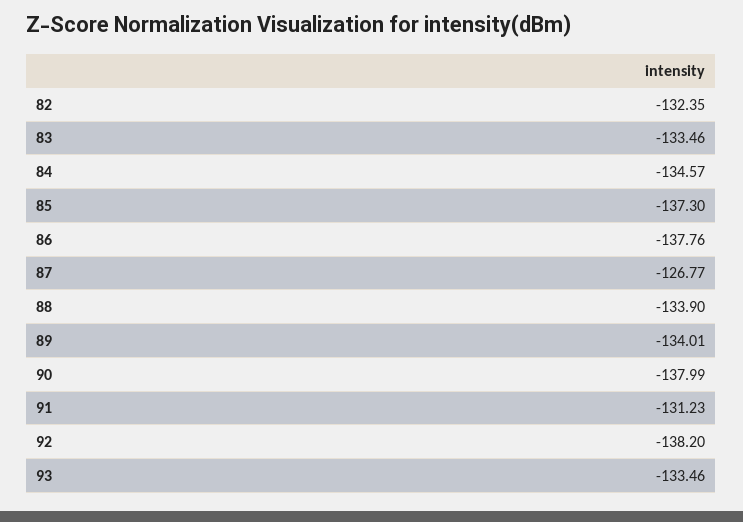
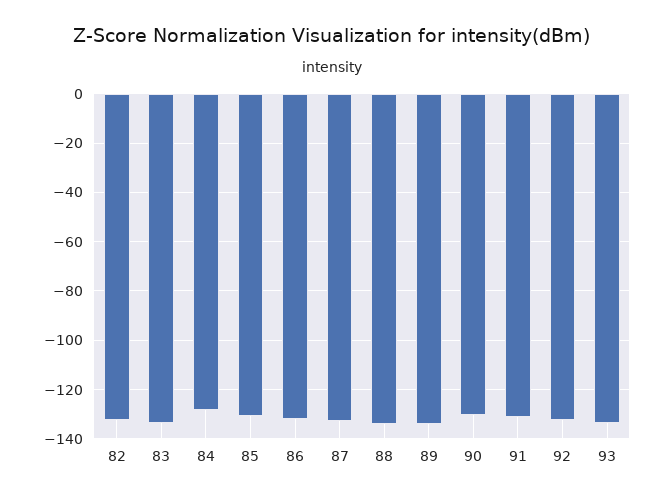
  {
    "82": -132.35,
    "83": -133.46,
-   "84": -134.57,
+   "84": -127.5,
-   "85": -137.3,
+   "85": -130,
-   "86": -137.76,
+   "86": -132.5,
-   "87": -126.77,
+   "87": -132.5,
    "88": -133.9,
    "89": -134.01,
-   "90": -137.99,
+   "90": -130,
    "91": -131.23,
-   "92": -138.2,
+   "92": -132.5,
    "93": -133.46
  }

